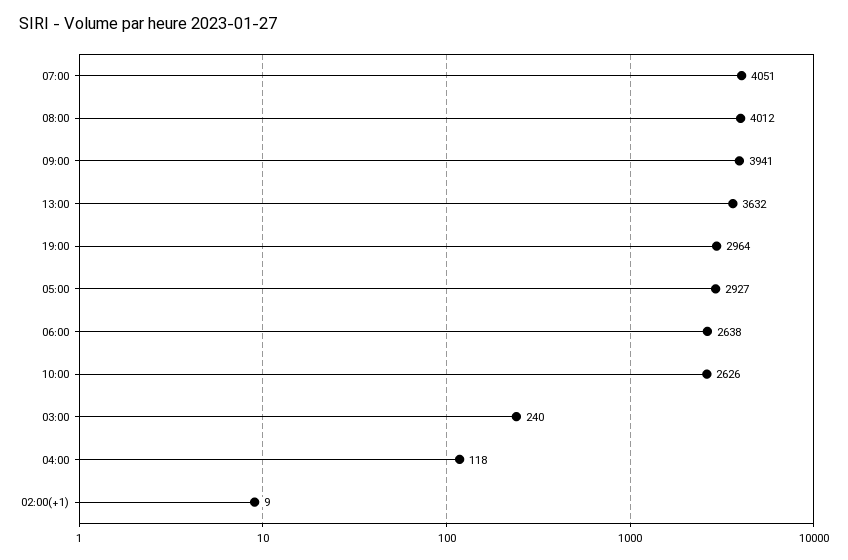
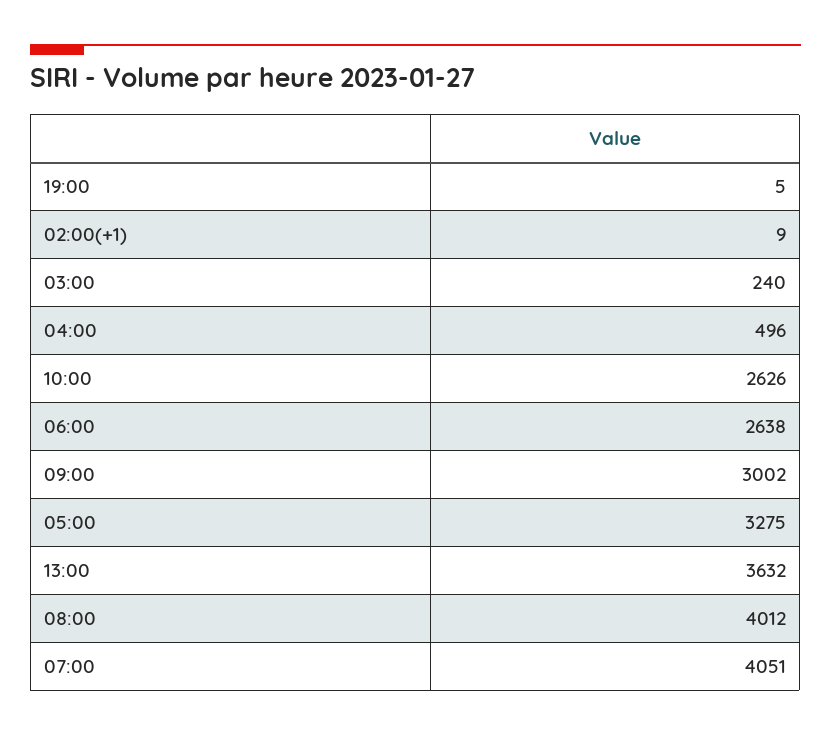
  {
    "07:00": 4051,
    "08:00": 4012,
-   "09:00": 3941,
+   "09:00": 3002,
    "13:00": 3632,
-   "19:00": 2964,
+   "19:00": 5,
-   "05:00": 2927,
+   "05:00": 3275,
    "06:00": 2638,
    "10:00": 2626,
    "03:00": 240,
-   "04:00": 118,
+   "04:00": 496,
    "02:00(+1)": 9
  }

